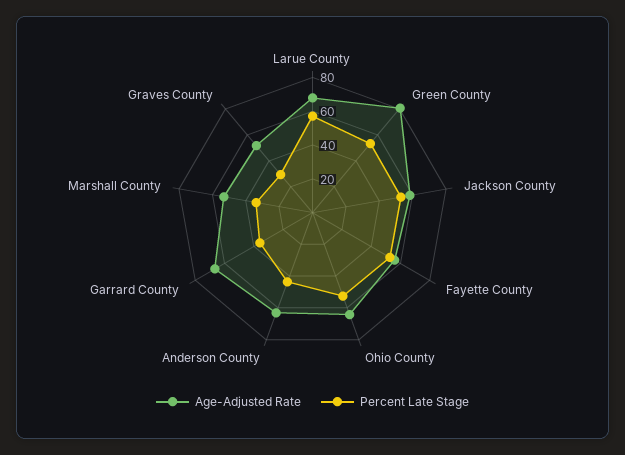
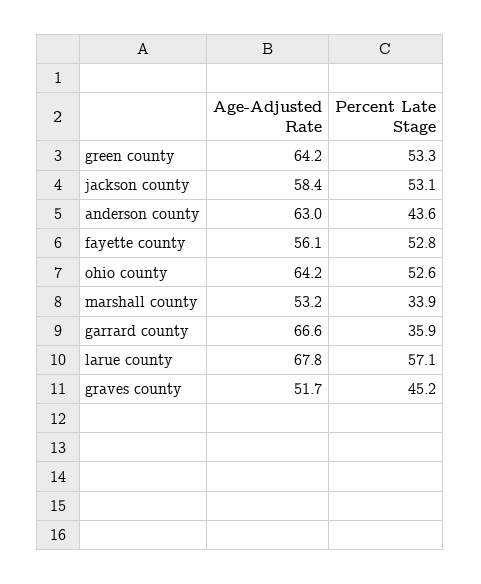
  {
    "Age-Adjusted Rate": {
      "Larue County": 67.8,
-     "Green County": 80,
+     "Green County": 64.2,
      "Jackson County": 58.4,
      "Fayette County": 56.1,
      "Ohio County": 64.2,
      "Anderson County": 63,
      "Garrard County": 66.6,
      "Marshall County": 53.2,
      "Graves County": 51.7
    },
    "Percent Late Stage": {
      "Larue County": 57.1,
      "Green County": 53.3,
      "Jackson County": 53.1,
      "Fayette County": 52.8,
      "Ohio County": 52.6,
      "Anderson County": 43.6,
      "Garrard County": 35.9,
      "Marshall County": 33.9,
-     "Graves County": 30
+     "Graves County": 45.2
    }
  }

